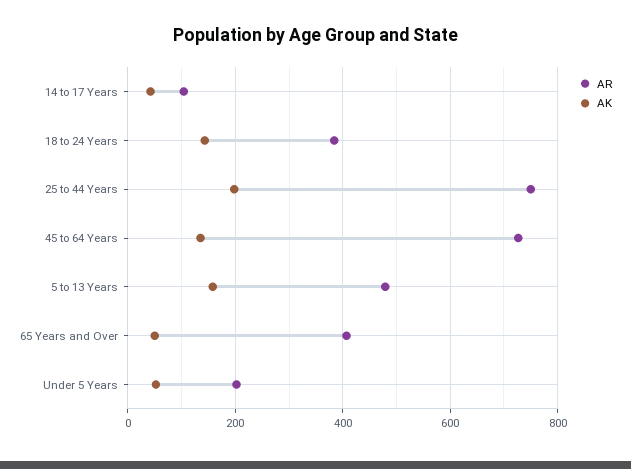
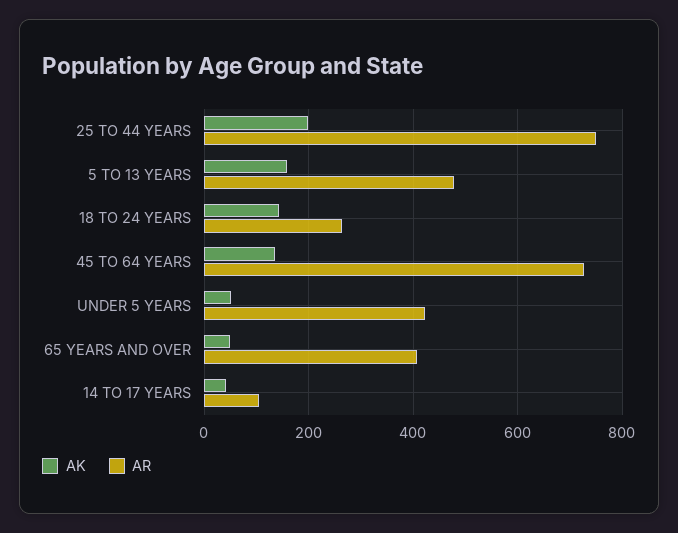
  {
    "AR": {
      "14 to 17 Years": 100,
-     "18 to 24 Years": 380,
+     "18 to 24 Years": 260,
      "25 to 44 Years": 760,
      "45 to 64 Years": 720,
      "5 to 13 Years": 480,
      "65 Years and Over": 400,
-     "Under 5 Years": 200
+     "Under 5 Years": 420
    },
    "AK": {
      "14 to 17 Years": 40,
      "18 to 24 Years": 140,
      "25 to 44 Years": 200,
      "45 to 64 Years": 140,
      "5 to 13 Years": 160,
      "65 Years and Over": 60,
      "Under 5 Years": 60
    }
  }

